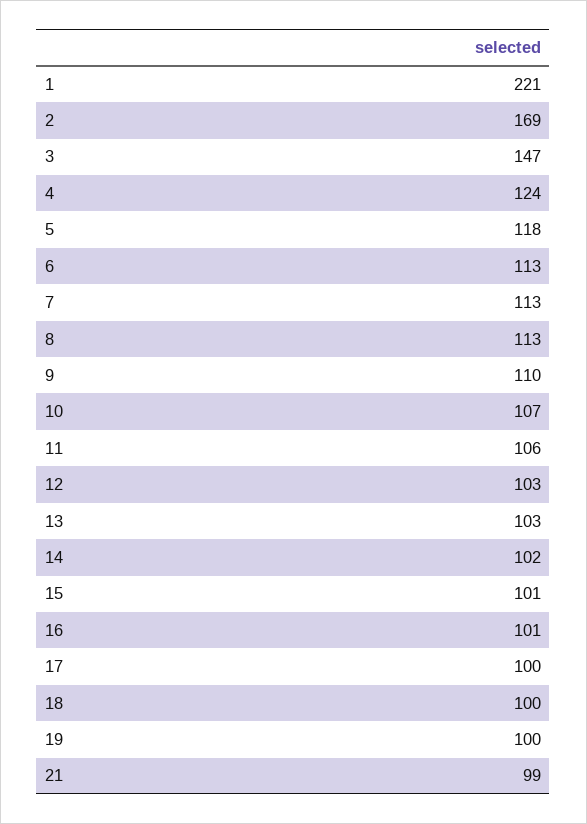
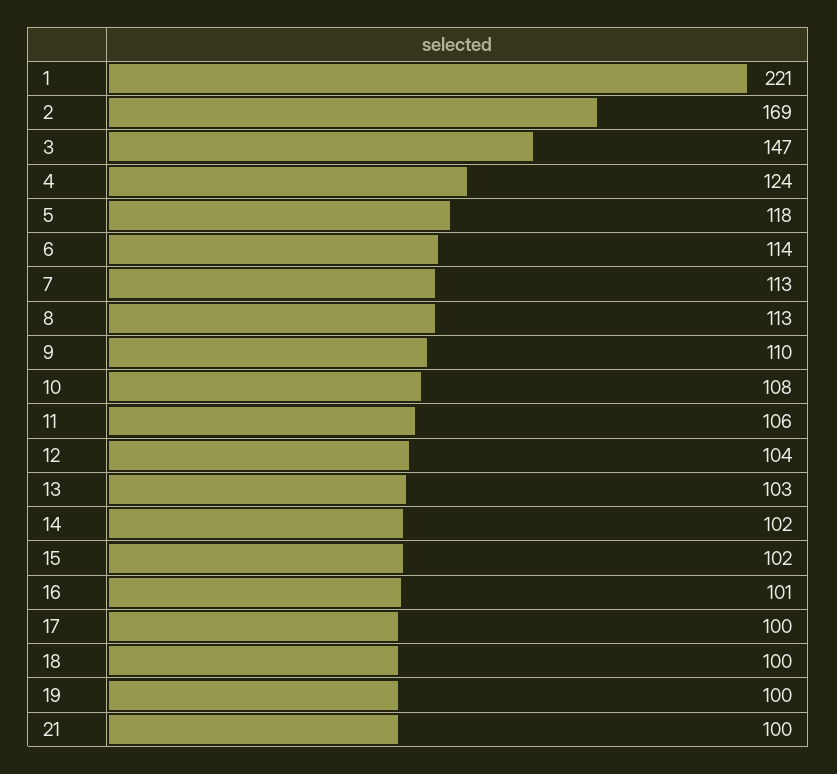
  {
    "1": 221,
    "2": 169,
    "3": 147,
    "4": 124,
    "5": 118,
-   "6": 113,
+   "6": 114,
    "7": 113,
    "8": 113,
    "9": 110,
-   "10": 107,
+   "10": 108,
    "11": 106,
-   "12": 103,
+   "12": 104,
    "13": 103,
    "14": 102,
-   "15": 101,
+   "15": 102,
    "16": 101,
    "17": 100,
    "18": 100,
    "19": 100,
-   "21": 99
+   "21": 100
  }

